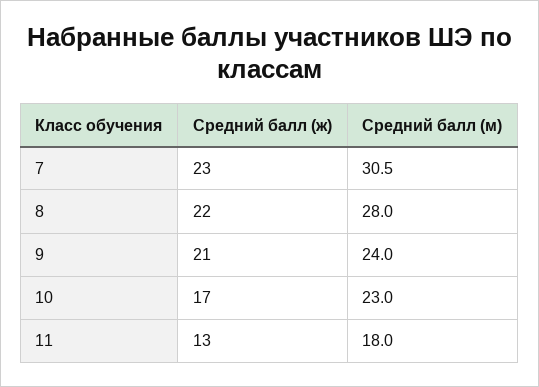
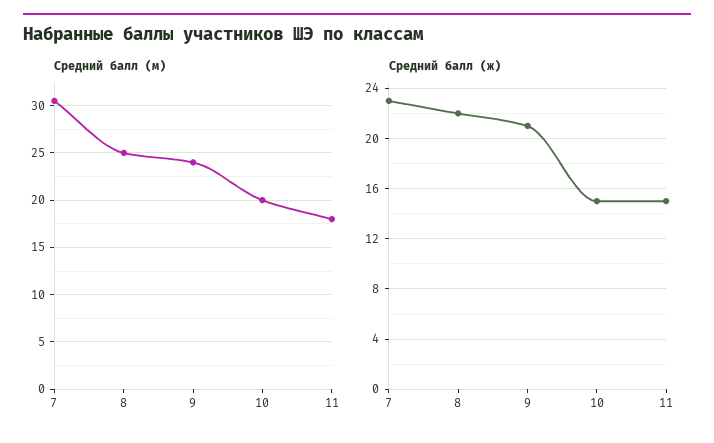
  {
    "Средний балл (ж)": {
      "7": 23,
      "8": 22,
      "9": 21,
-     "10": 17,
+     "10": 15,
-     "11": 13
+     "11": 15
    },
    "Средний балл (м)": {
      "7": 30.5,
-     "8": 28,
+     "8": 25,
      "9": 24,
-     "10": 23,
+     "10": 20,
      "11": 18
    }
  }

